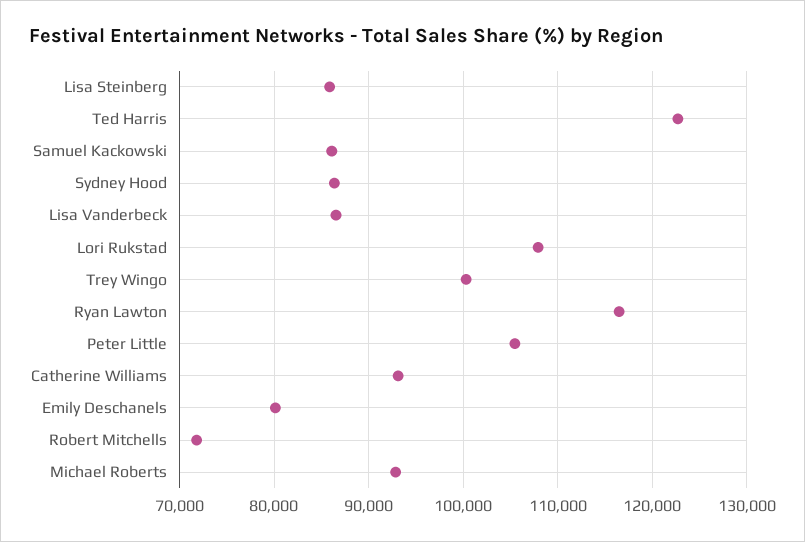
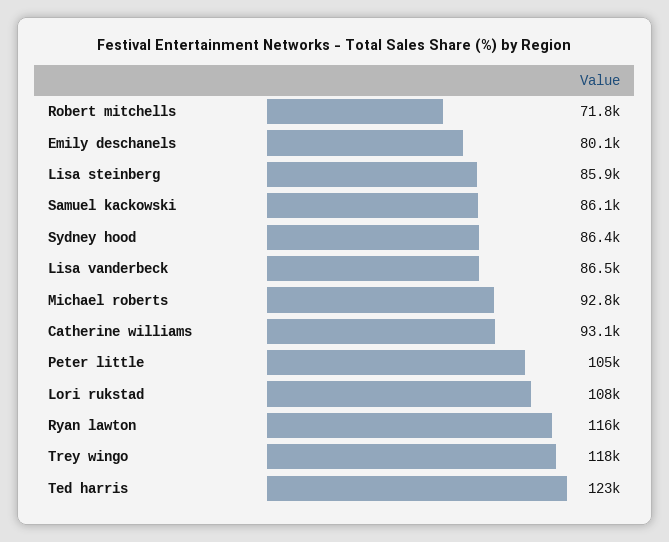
  {
    "Lisa Steinberg": 85900,
    "Ted Harris": 123000,
    "Samuel Kackowski": 86100,
    "Sydney Hood": 86400,
    "Lisa Vanderbeck": 86500,
    "Lori Rukstad": 108000,
-   "Trey Wingo": 100000,
+   "Trey Wingo": 118000,
    "Ryan Lawton": 116000,
    "Peter Little": 105000,
    "Catherine Williams": 93100,
    "Emily Deschanels": 80100,
    "Robert Mitchells": 71800,
    "Michael Roberts": 92800
  }

